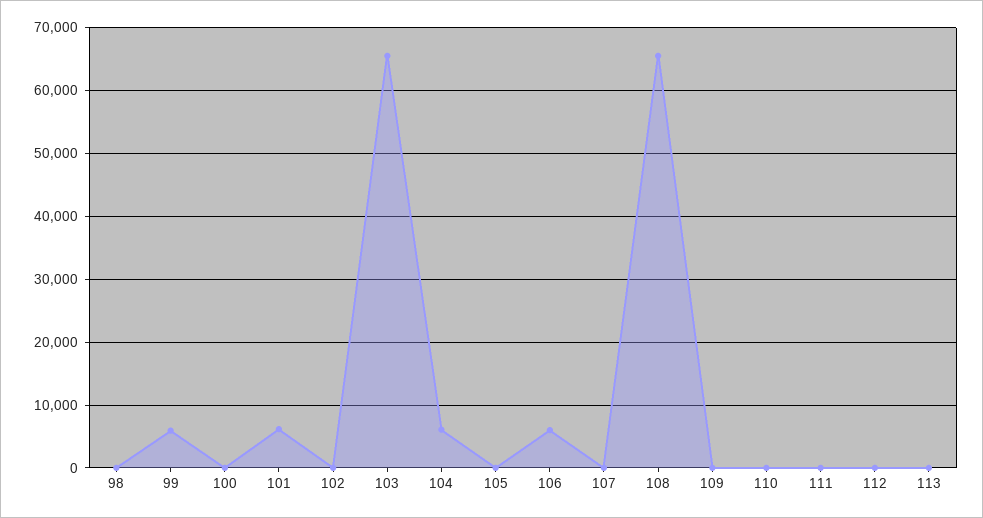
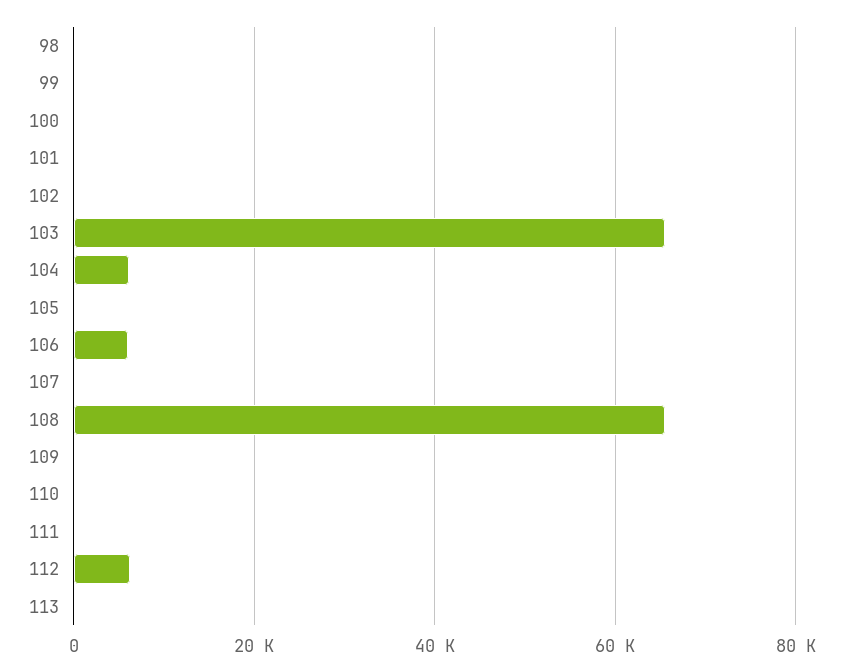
  {
    "98": 0,
-   "99": 6000,
+   "99": 0,
    "100": 0,
-   "101": 6000,
+   "101": 0,
    "102": 0,
    "103": 66000,
    "104": 6000,
    "105": 0,
    "106": 6000,
    "107": 0,
    "108": 66000,
    "109": 0,
    "110": 0,
    "111": 0,
-   "112": 0,
+   "112": 6000,
    "113": 0
  }

